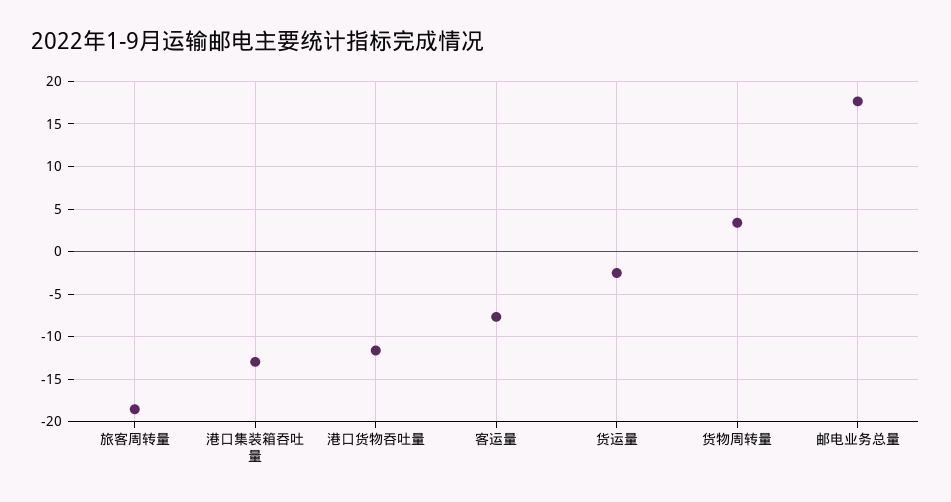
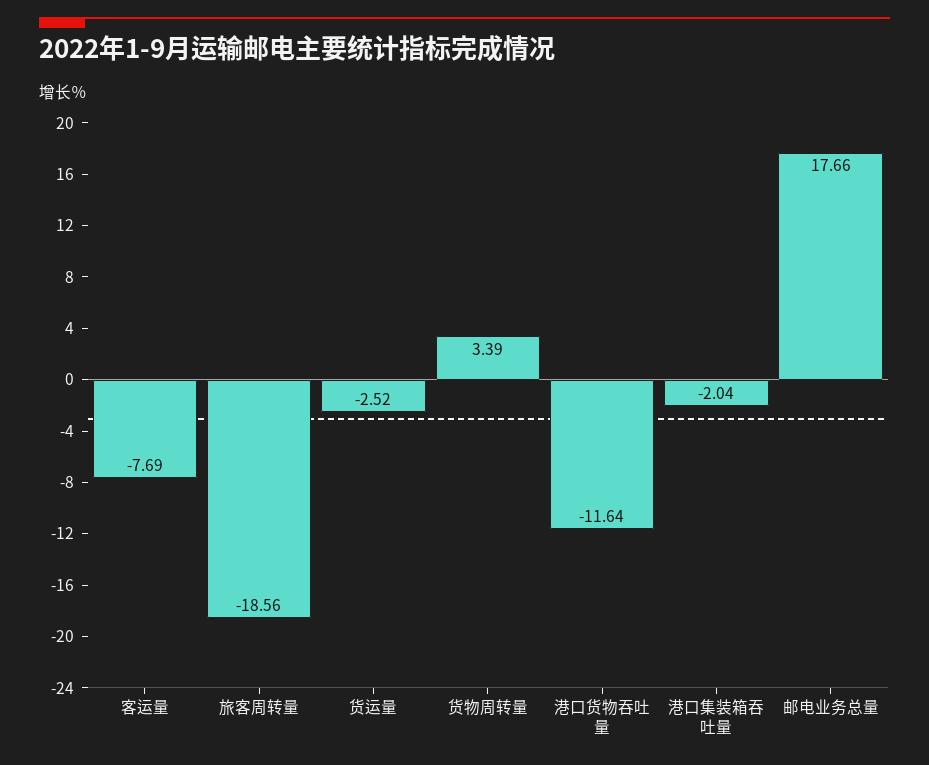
  {
    "旅客周转量": -18.56,
-   "港口集装箱吞吐量": -13,
+   "港口集装箱吞吐量": -2.04,
    "港口货物吞吐量": -11.64,
    "客运量": -7.69,
    "货运量": -2.52,
    "货物周转量": 3.39,
    "邮电业务总量": 17.66
  }

